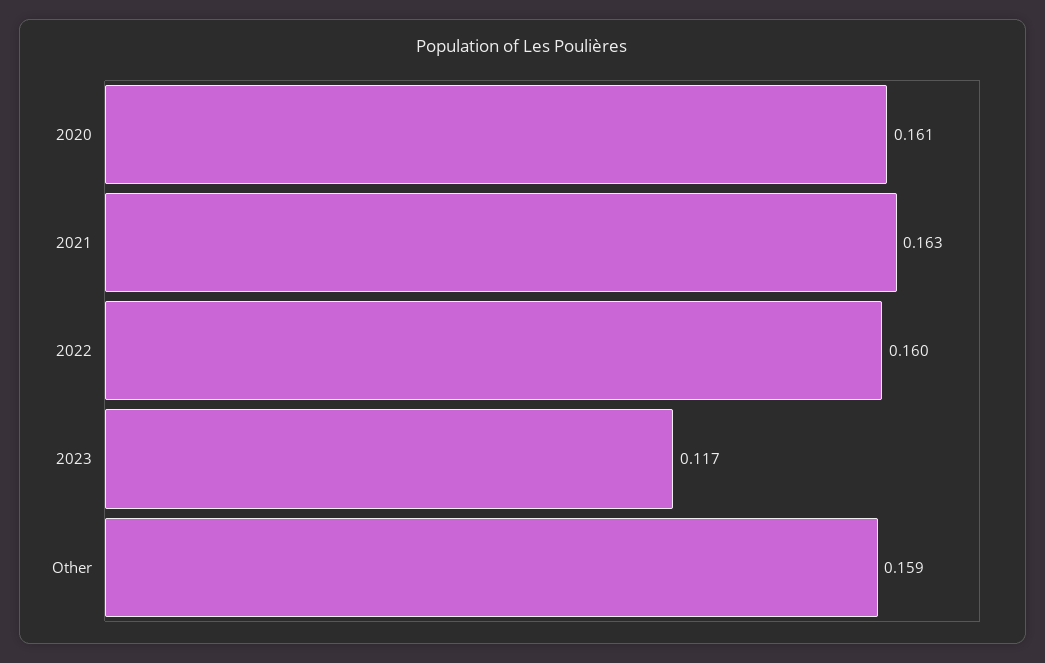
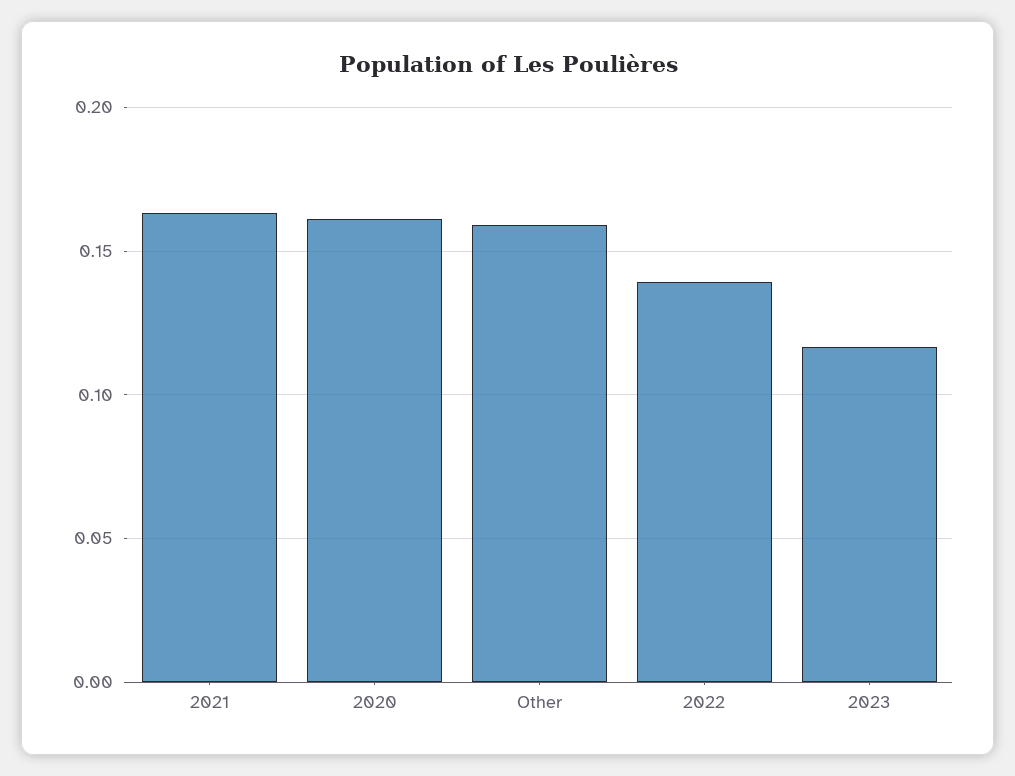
  {
    "2020": 0.161,
    "2021": 0.163,
-   "2022": 0.16,
+   "2022": 0.14,
    "2023": 0.117,
    "Other": 0.159
  }

